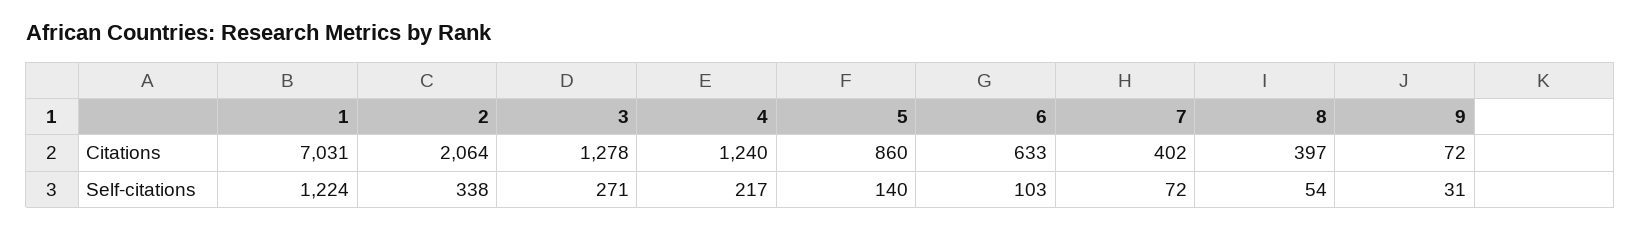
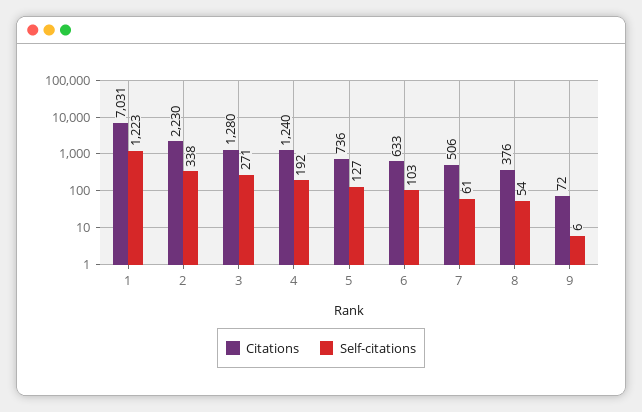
  {
    "Citations": {
      "1": 7031,
-     "2": 2064,
+     "2": 2230,
-     "3": 1278,
+     "3": 1280,
      "4": 1240,
-     "5": 860,
+     "5": 736,
      "6": 633,
-     "7": 402,
+     "7": 506,
-     "8": 397,
+     "8": 376,
      "9": 72
    },
    "Self-citations": {
-     "1": 1224,
+     "1": 1223,
      "2": 338,
      "3": 271,
-     "4": 217,
+     "4": 192,
-     "5": 140,
+     "5": 127,
      "6": 103,
-     "7": 72,
+     "7": 61,
      "8": 54,
-     "9": 31
+     "9": 6
    }
  }

